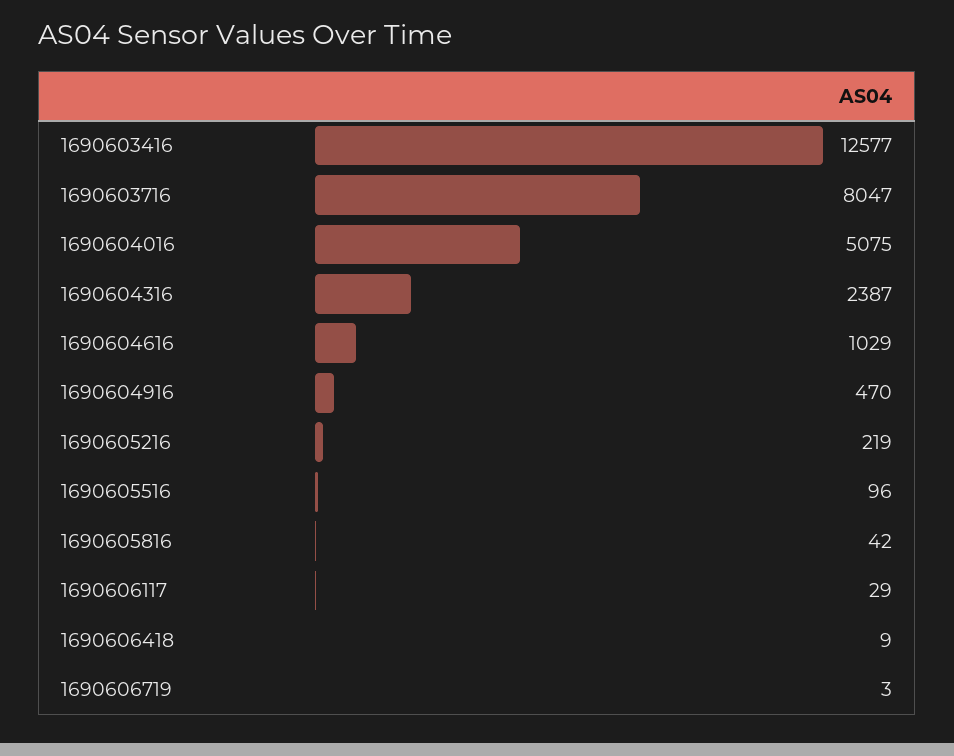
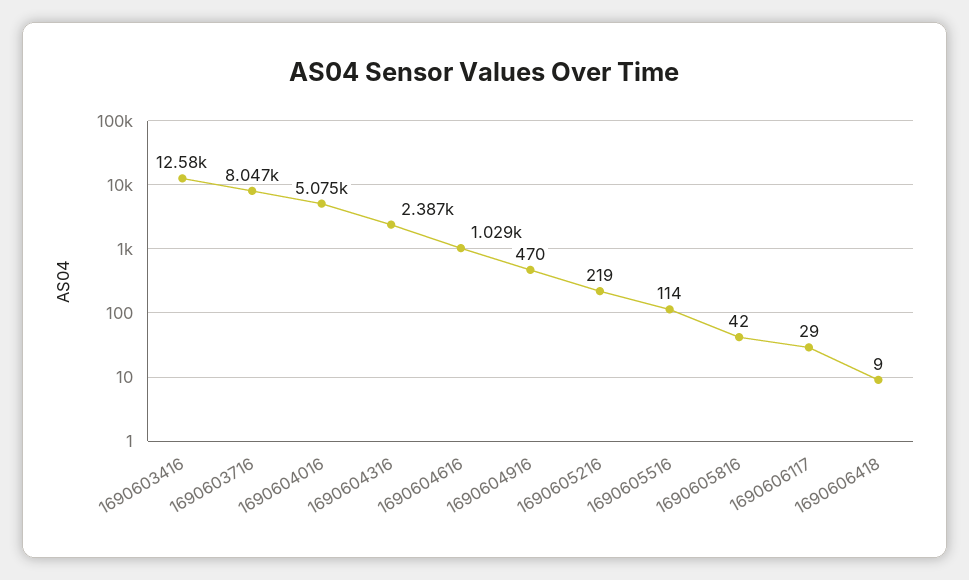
  {
    "1690603416": 12577,
    "1690603716": 8047,
    "1690604016": 5075,
    "1690604316": 2387,
    "1690604616": 1029,
    "1690604916": 470,
    "1690605216": 219,
-   "1690605516": 96,
+   "1690605516": 114,
    "1690605816": 42,
    "1690606117": 29,
-   "1690606418": 9,
+   "1690606418": 9
-   "1690606719": 3
  }

